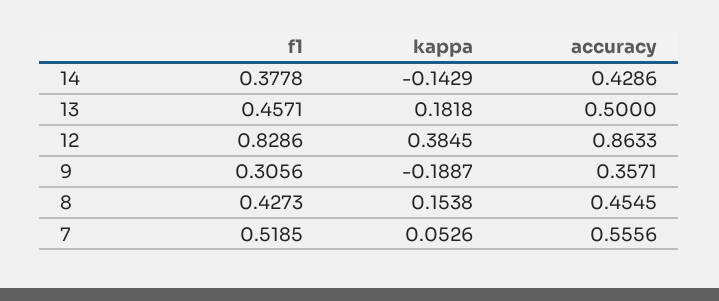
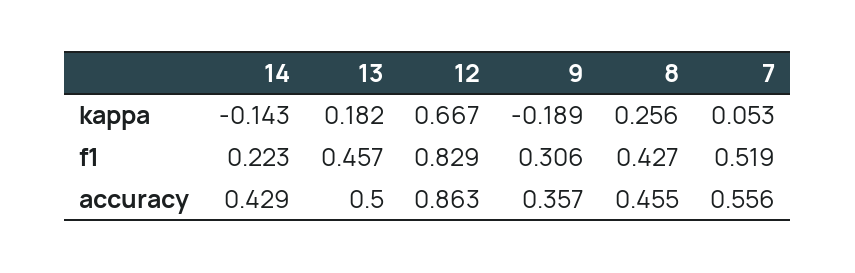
  {
    "f1": {
-     "14": 0.3778,
+     "14": 0.223,
      "13": 0.4571,
      "12": 0.8286,
      "9": 0.3056,
      "8": 0.4273,
      "7": 0.5185
    },
    "kappa": {
      "14": -0.1429,
      "13": 0.1818,
-     "12": 0.3845,
+     "12": 0.667,
      "9": -0.1887,
-     "8": 0.1538,
+     "8": 0.256,
      "7": 0.0526
    },
    "accuracy": {
      "14": 0.4286,
      "13": 0.5,
      "12": 0.8633,
      "9": 0.3571,
      "8": 0.4545,
      "7": 0.5556
    }
  }

